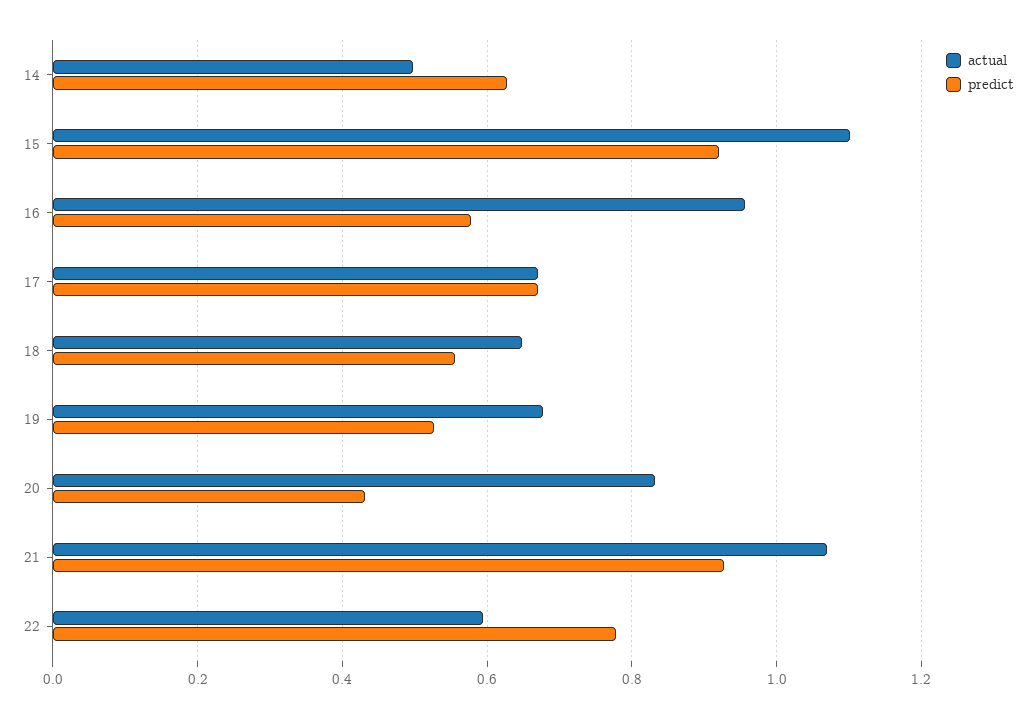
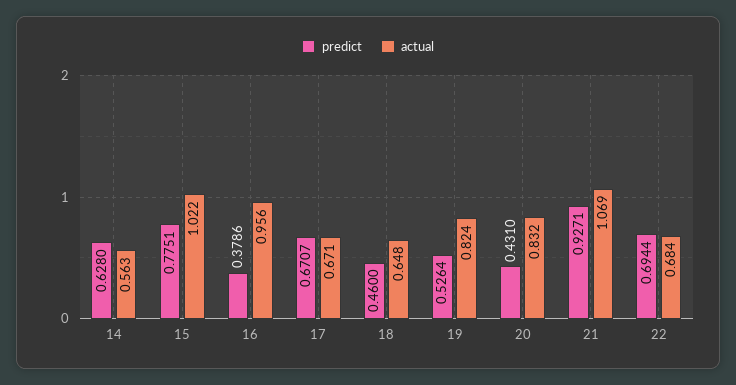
  {
    "actual": {
-     "14": 0.5,
+     "14": 0.563,
-     "15": 1.1,
+     "15": 1.022,
      "16": 0.956,
      "17": 0.671,
      "18": 0.648,
-     "19": 0.68,
+     "19": 0.824,
      "20": 0.832,
      "21": 1.069,
-     "22": 0.6
+     "22": 0.684
    },
    "predict": {
      "14": 0.628,
-     "15": 0.92,
+     "15": 0.7751,
-     "16": 0.58,
+     "16": 0.3786,
      "17": 0.6707,
-     "18": 0.56,
+     "18": 0.46,
      "19": 0.5264,
      "20": 0.431,
      "21": 0.9271,
-     "22": 0.78
+     "22": 0.6944
    }
  }

